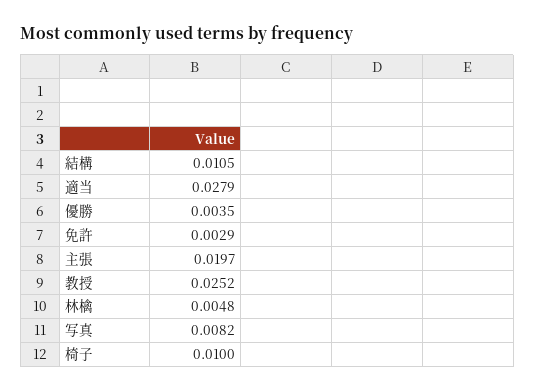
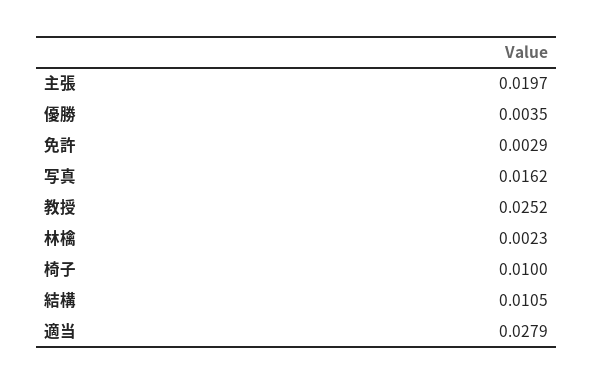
  {
    "結構": 0.0105,
    "適当": 0.0279,
    "優勝": 0.0035,
    "免許": 0.0029,
    "主張": 0.0197,
    "教授": 0.0252,
-   "林檎": 0.0048,
+   "林檎": 0.0023,
-   "写真": 0.0082,
+   "写真": 0.0162,
    "椅子": 0.01
  }

